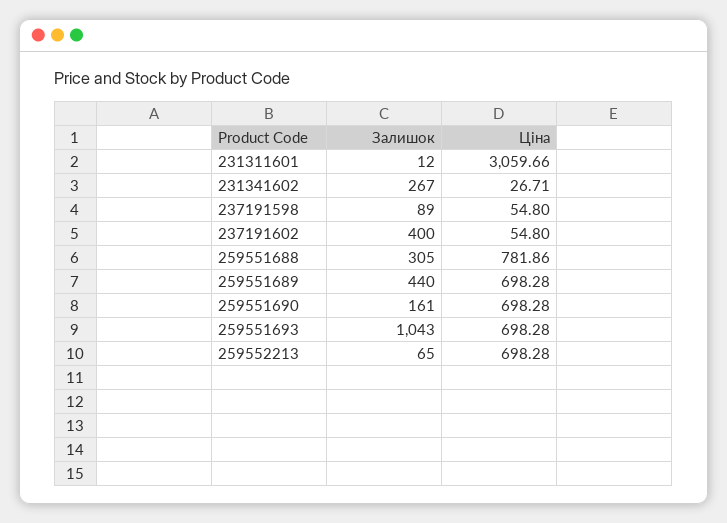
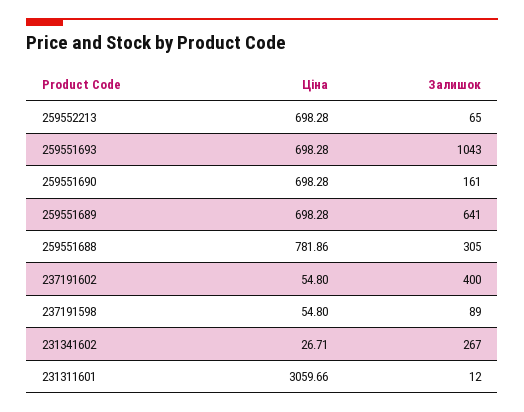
  {
    "Залишок": {
      "231311601": 12,
      "231341602": 267,
      "237191598": 89,
      "237191602": 400,
      "259551688": 305,
-     "259551689": 440,
+     "259551689": 641,
      "259551690": 161,
      "259551693": 1043,
      "259552213": 65
    },
    "Ціна": {
      "231311601": 3059.66,
      "231341602": 26.71,
      "237191598": 54.8,
      "237191602": 54.8,
      "259551688": 781.86,
      "259551689": 698.28,
      "259551690": 698.28,
      "259551693": 698.28,
      "259552213": 698.28
    }
  }

